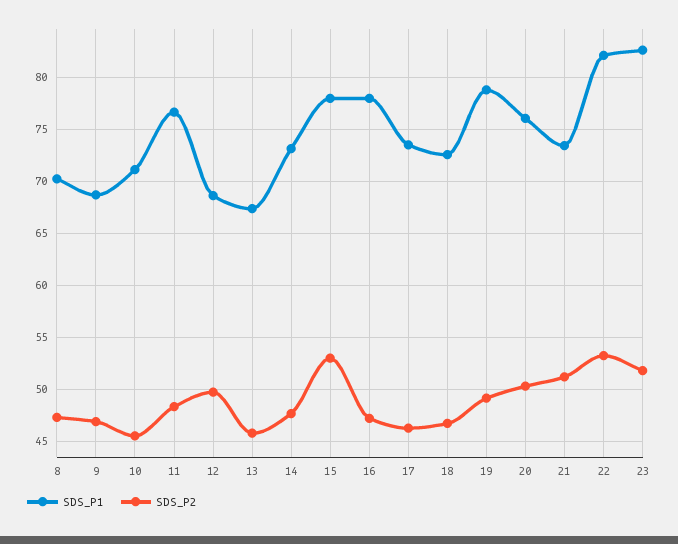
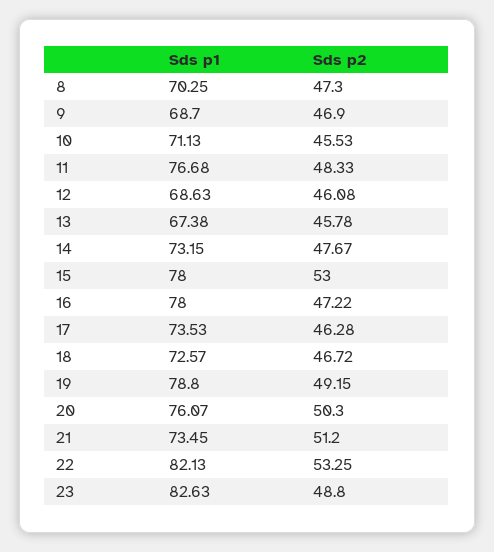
  {
    "SDS_P1": {
      "8": 70.25,
      "9": 68.7,
      "10": 71.13,
      "11": 76.68,
      "12": 68.63,
      "13": 67.38,
      "14": 73.15,
      "15": 78,
      "16": 78,
      "17": 73.53,
      "18": 72.57,
      "19": 78.8,
      "20": 76.07,
      "21": 73.45,
      "22": 82.13,
      "23": 82.63
    },
    "SDS_P2": {
      "8": 47.3,
      "9": 46.9,
      "10": 45.53,
      "11": 48.33,
-     "12": 50,
+     "12": 46.08,
      "13": 45.78,
      "14": 47.67,
      "15": 53,
      "16": 47.22,
      "17": 46.28,
      "18": 46.72,
      "19": 49.15,
      "20": 50.3,
      "21": 51.2,
      "22": 53.25,
-     "23": 52
+     "23": 48.8
    }
  }

